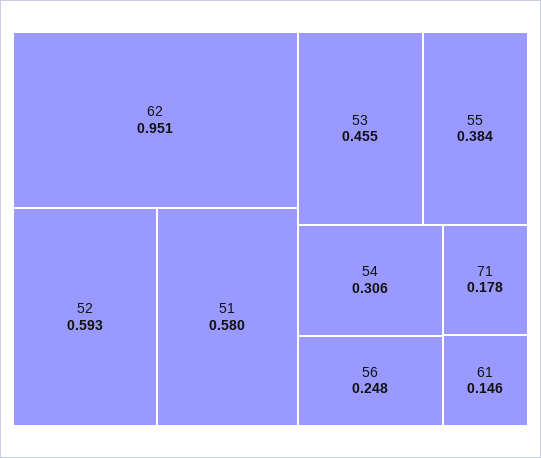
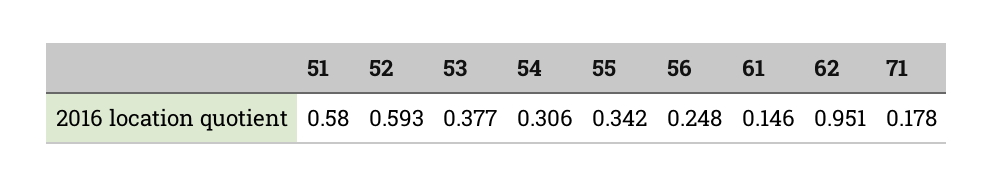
  {
    "62": 0.951,
    "52": 0.593,
    "51": 0.58,
-   "53": 0.455,
+   "53": 0.377,
-   "55": 0.384,
+   "55": 0.342,
    "54": 0.306,
    "56": 0.248,
    "71": 0.178,
    "61": 0.146
  }

